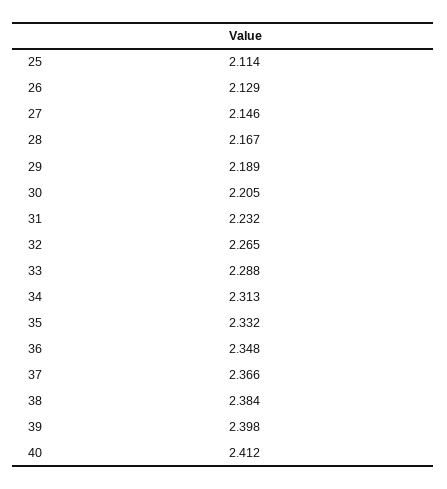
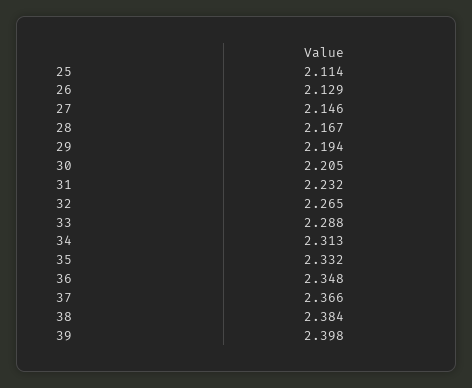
  {
    "25": 2.114,
    "26": 2.129,
    "27": 2.146,
    "28": 2.167,
-   "29": 2.189,
+   "29": 2.194,
    "30": 2.205,
    "31": 2.232,
    "32": 2.265,
    "33": 2.288,
    "34": 2.313,
    "35": 2.332,
    "36": 2.348,
    "37": 2.366,
    "38": 2.384,
-   "39": 2.398,
+   "39": 2.398
-   "40": 2.412
  }

